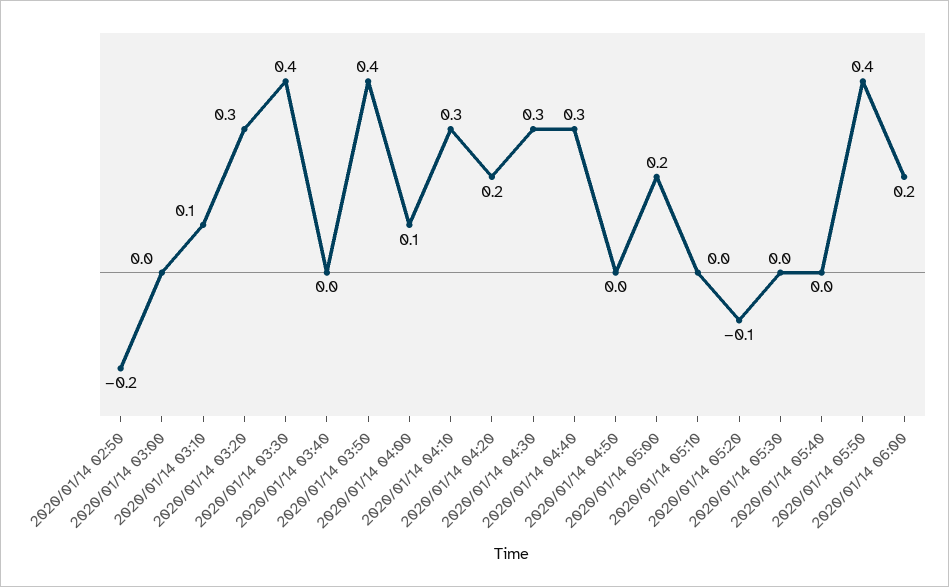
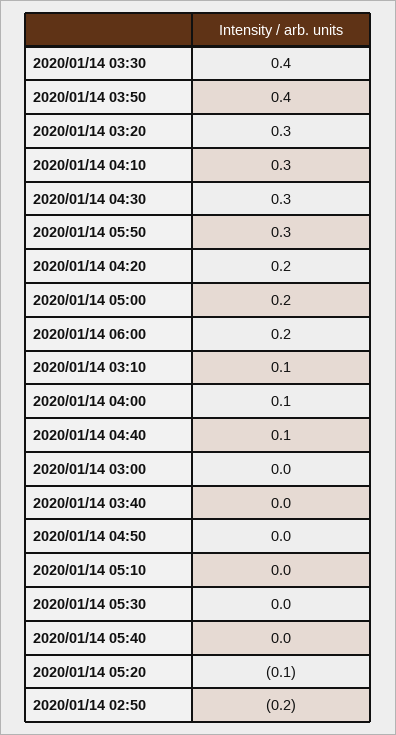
  {
    "2020/01/14 02:50": -0.2,
    "2020/01/14 03:00": 0,
    "2020/01/14 03:10": 0.1,
    "2020/01/14 03:20": 0.3,
    "2020/01/14 03:30": 0.4,
    "2020/01/14 03:40": 0,
    "2020/01/14 03:50": 0.4,
    "2020/01/14 04:00": 0.1,
    "2020/01/14 04:10": 0.3,
    "2020/01/14 04:20": 0.2,
    "2020/01/14 04:30": 0.3,
-   "2020/01/14 04:40": 0.3,
+   "2020/01/14 04:40": 0.1,
    "2020/01/14 04:50": 0,
    "2020/01/14 05:00": 0.2,
    "2020/01/14 05:10": 0,
    "2020/01/14 05:20": -0.1,
    "2020/01/14 05:30": 0,
    "2020/01/14 05:40": 0,
-   "2020/01/14 05:50": 0.4,
+   "2020/01/14 05:50": 0.3,
    "2020/01/14 06:00": 0.2
  }

